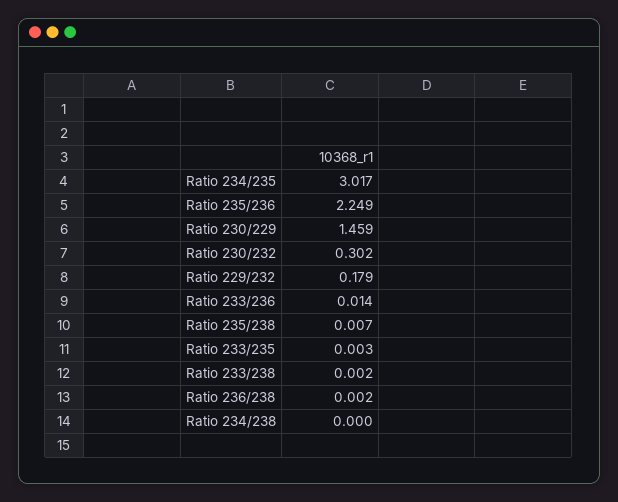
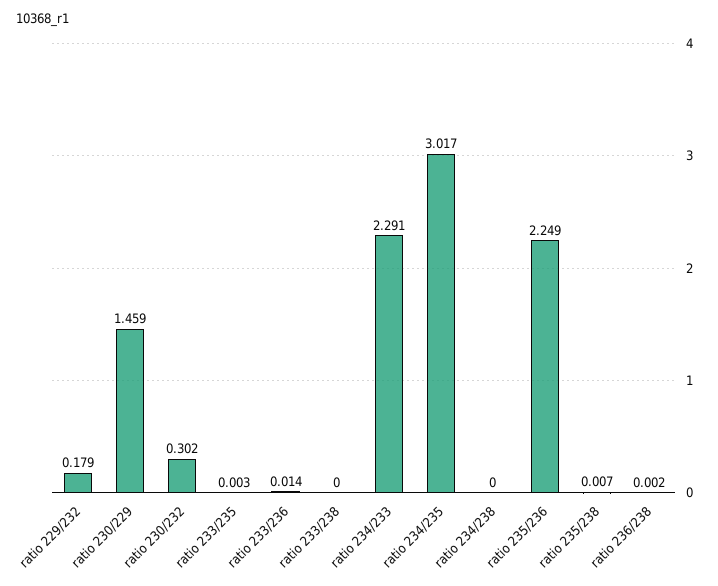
  {
    "Ratio 234/235": 3.017,
    "Ratio 235/236": 2.249,
    "Ratio 230/229": 1.459,
    "Ratio 230/232": 0.302,
    "Ratio 229/232": 0.179,
    "Ratio 233/236": 0.014,
    "Ratio 235/238": 0.007,
    "Ratio 233/235": 0.003,
-   "Ratio 233/238": 0.002,
+   "Ratio 233/238": 0,
    "Ratio 236/238": 0.002,
-   "Ratio 234/238": 0
+   "Ratio 234/238": 0,
+   "ratio 234/233": 2.291
  }

